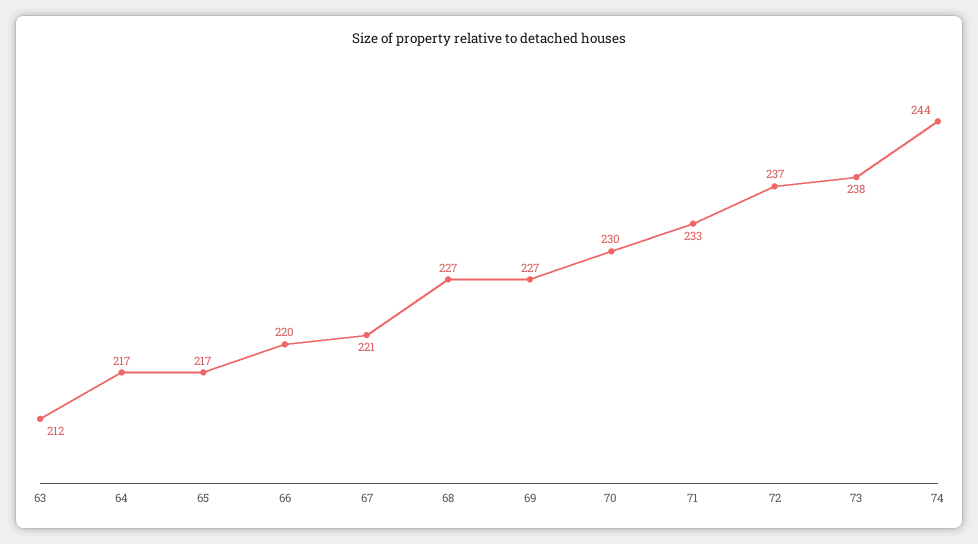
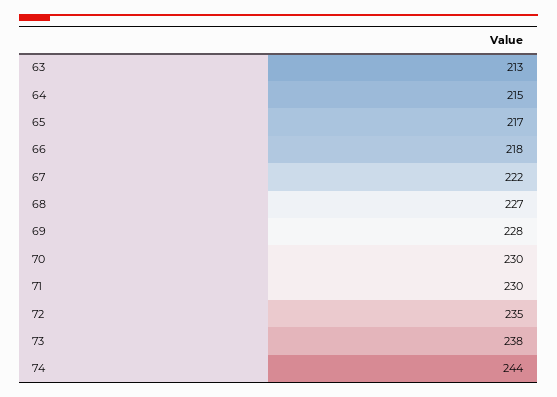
  {
-   "63": 212,
+   "63": 213,
-   "64": 217,
+   "64": 215,
    "65": 217,
-   "66": 220,
+   "66": 218,
-   "67": 221,
+   "67": 222,
    "68": 227,
-   "69": 227,
+   "69": 228,
    "70": 230,
-   "71": 233,
+   "71": 230,
-   "72": 237,
+   "72": 235,
    "73": 238,
    "74": 244
  }

